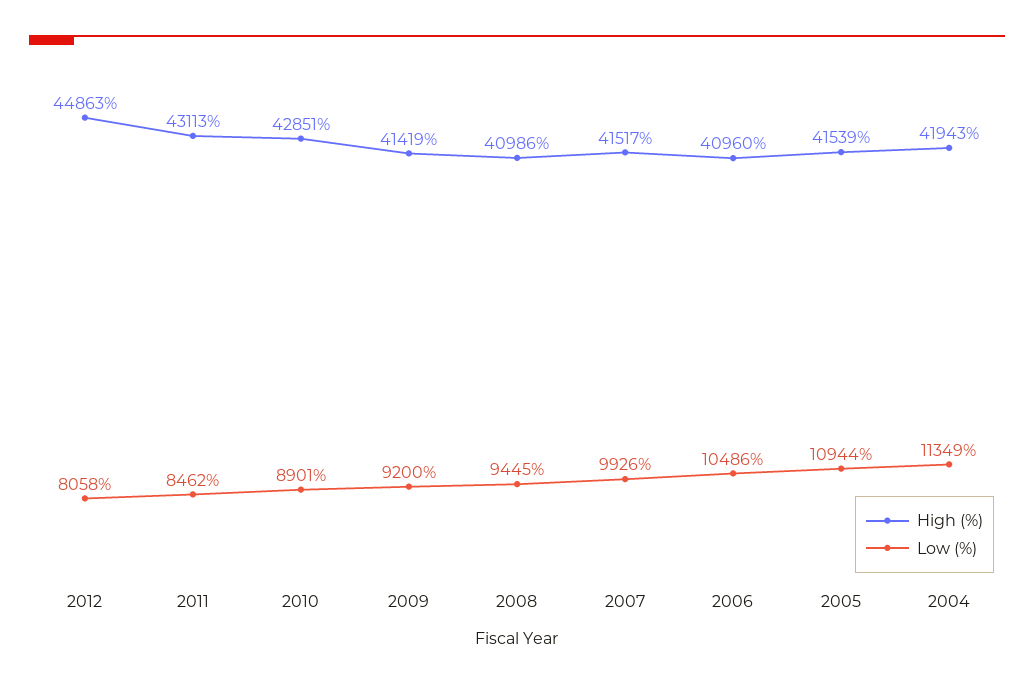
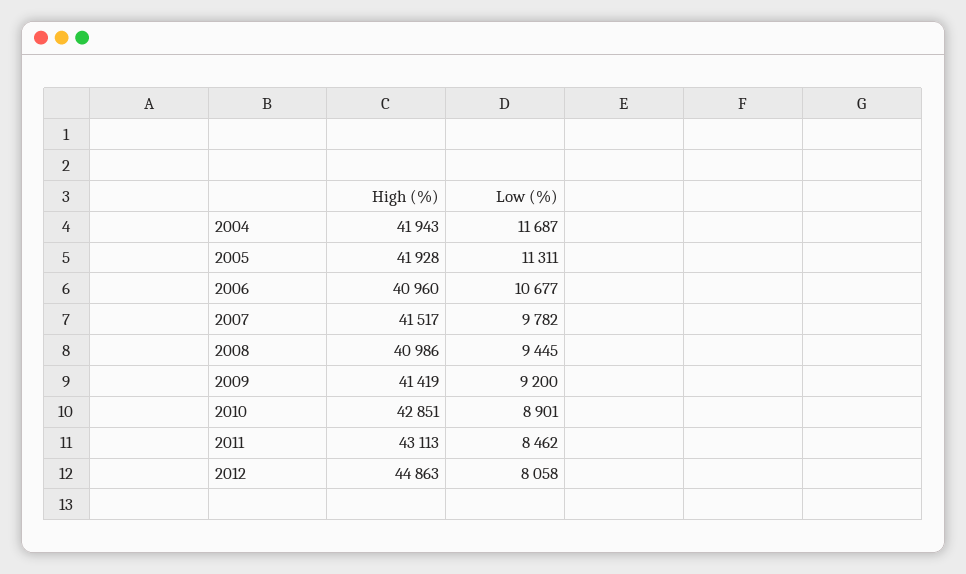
  {
    "High (%)": {
      "2012": 44863,
      "2011": 43113,
      "2010": 42851,
      "2009": 41419,
      "2008": 40986,
      "2007": 41517,
      "2006": 40960,
-     "2005": 41539,
+     "2005": 41928,
      "2004": 41943
    },
    "Low (%)": {
      "2012": 8058,
      "2011": 8462,
      "2010": 8901,
      "2009": 9200,
      "2008": 9445,
-     "2007": 9926,
+     "2007": 9782,
-     "2006": 10486,
+     "2006": 10677,
-     "2005": 10944,
+     "2005": 11311,
-     "2004": 11349
+     "2004": 11687
    }
  }

